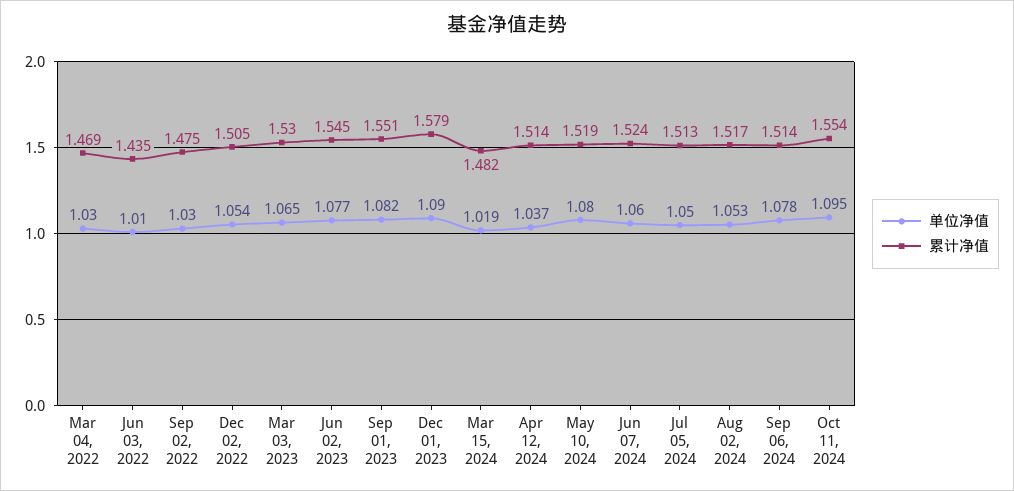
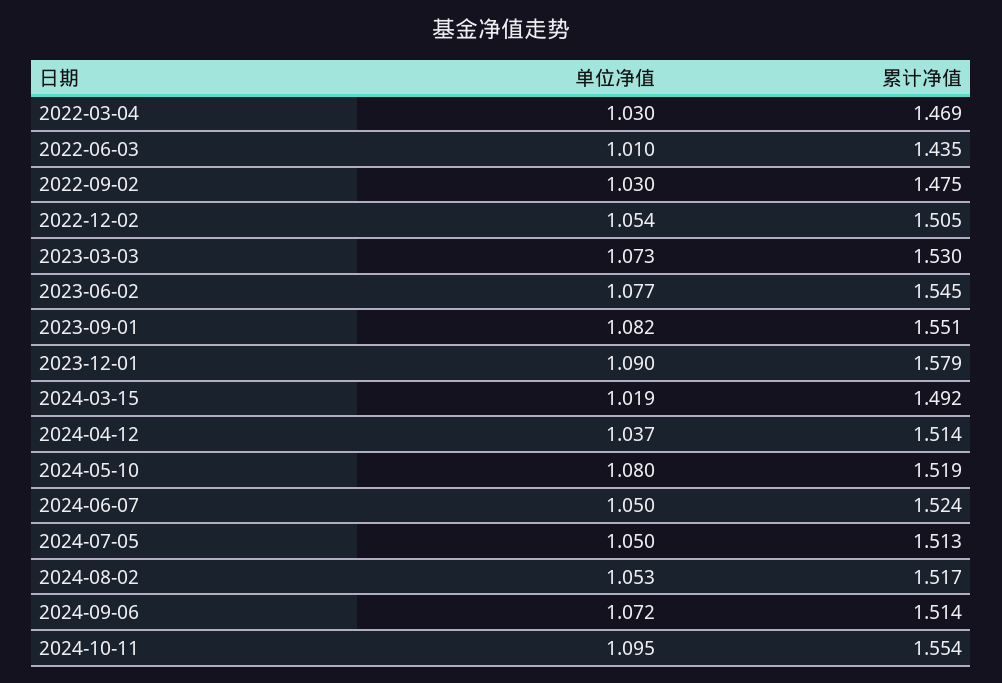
  {
    "单位净值": {
      "Mar 04, 2022": 1.03,
      "Jun 03, 2022": 1.01,
      "Sep 02, 2022": 1.03,
      "Dec 02, 2022": 1.054,
-     "Mar 03, 2023": 1.065,
+     "Mar 03, 2023": 1.073,
      "Jun 02, 2023": 1.077,
      "Sep 01, 2023": 1.082,
      "Dec 01, 2023": 1.09,
      "Mar 15, 2024": 1.019,
      "Apr 12, 2024": 1.037,
      "May 10, 2024": 1.08,
-     "Jun 07, 2024": 1.06,
+     "Jun 07, 2024": 1.05,
      "Jul 05, 2024": 1.05,
      "Aug 02, 2024": 1.053,
-     "Sep 06, 2024": 1.078,
+     "Sep 06, 2024": 1.072,
      "Oct 11, 2024": 1.095
    },
    "累计净值": {
      "Mar 04, 2022": 1.469,
      "Jun 03, 2022": 1.435,
      "Sep 02, 2022": 1.475,
      "Dec 02, 2022": 1.505,
      "Mar 03, 2023": 1.53,
      "Jun 02, 2023": 1.545,
      "Sep 01, 2023": 1.551,
      "Dec 01, 2023": 1.579,
-     "Mar 15, 2024": 1.482,
+     "Mar 15, 2024": 1.492,
      "Apr 12, 2024": 1.514,
      "May 10, 2024": 1.519,
      "Jun 07, 2024": 1.524,
      "Jul 05, 2024": 1.513,
      "Aug 02, 2024": 1.517,
      "Sep 06, 2024": 1.514,
      "Oct 11, 2024": 1.554
    }
  }

